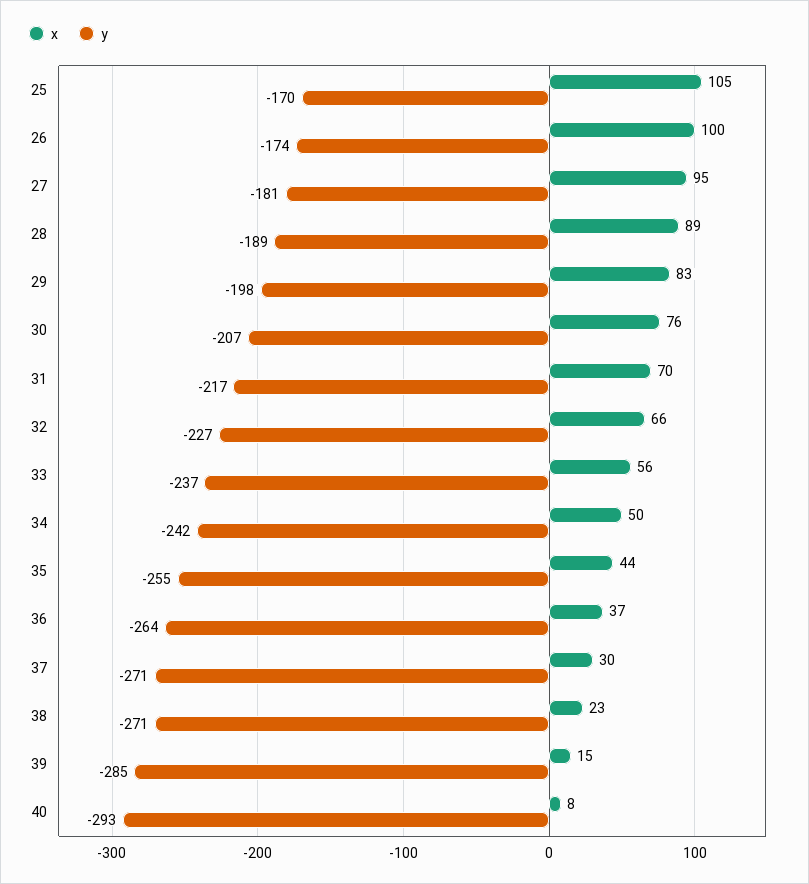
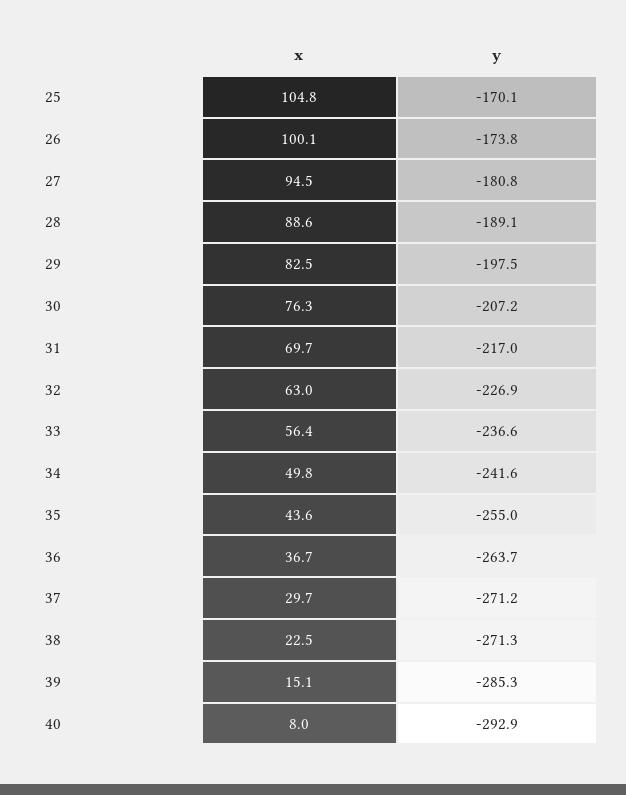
  {
    "x": {
      "25": 104.8,
      "26": 100.1,
      "27": 94.5,
      "28": 88.6,
      "29": 82.5,
      "30": 76.3,
      "31": 69.7,
-     "32": 66,
+     "32": 63,
      "33": 56.4,
      "34": 49.8,
      "35": 43.6,
      "36": 36.7,
      "37": 29.7,
      "38": 22.5,
      "39": 15.1,
      "40": 8
    },
    "y": {
      "25": -170.1,
      "26": -173.8,
      "27": -180.8,
      "28": -189.1,
      "29": -197.5,
      "30": -207.2,
      "31": -217,
      "32": -226.9,
      "33": -236.6,
      "34": -241.6,
      "35": -255,
      "36": -263.7,
      "37": -271.2,
      "38": -271.3,
      "39": -285.3,
      "40": -292.9
    }
  }

